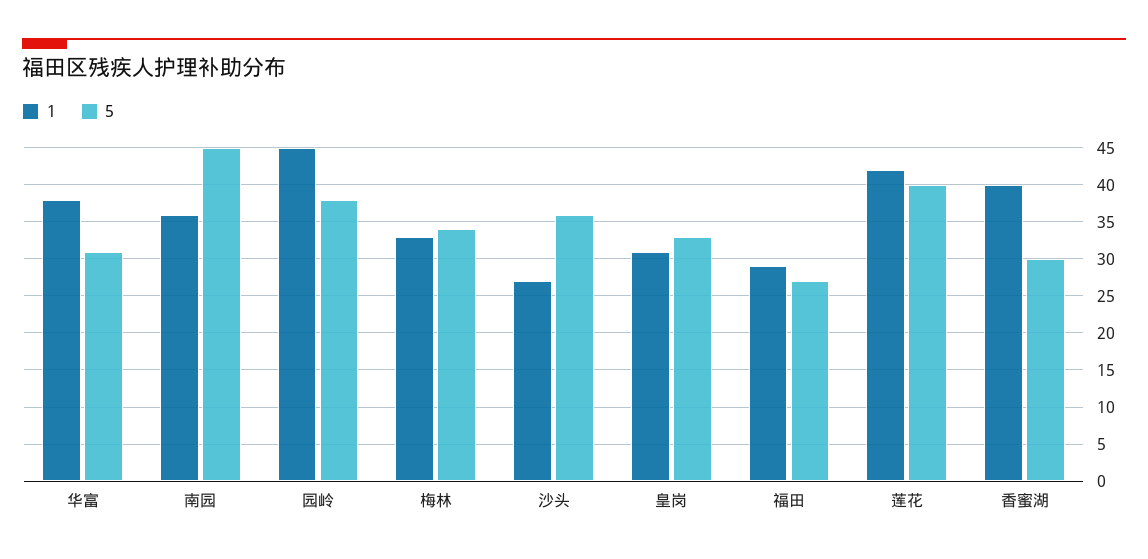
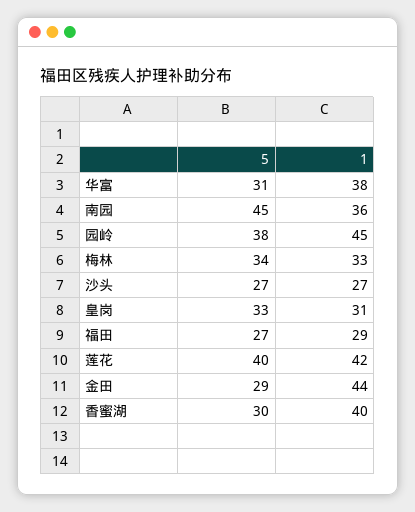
  {
    "1": {
      "华富": 38,
      "南园": 36,
      "园岭": 45,
      "梅林": 33,
      "沙头": 27,
      "皇岗": 31,
      "福田": 29,
      "莲花": 42,
-     "香蜜湖": 40
+     "香蜜湖": 40,
+     "金田": 44
    },
    "5": {
      "华富": 31,
      "南园": 45,
      "园岭": 38,
      "梅林": 34,
-     "沙头": 36,
+     "沙头": 27,
      "皇岗": 33,
      "福田": 27,
      "莲花": 40,
-     "香蜜湖": 30
+     "香蜜湖": 30,
+     "金田": 29
    }
  }

